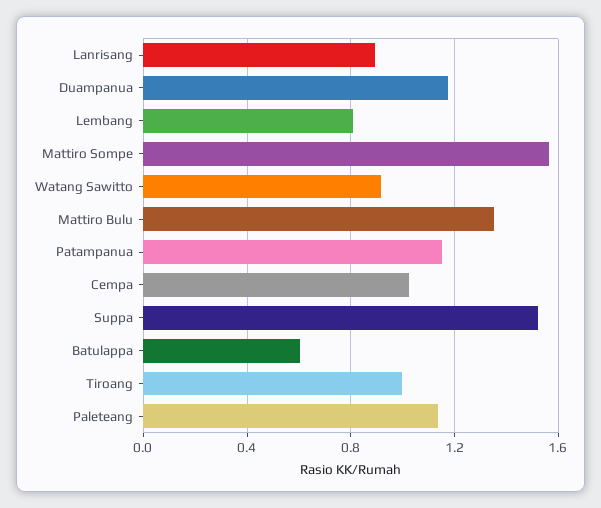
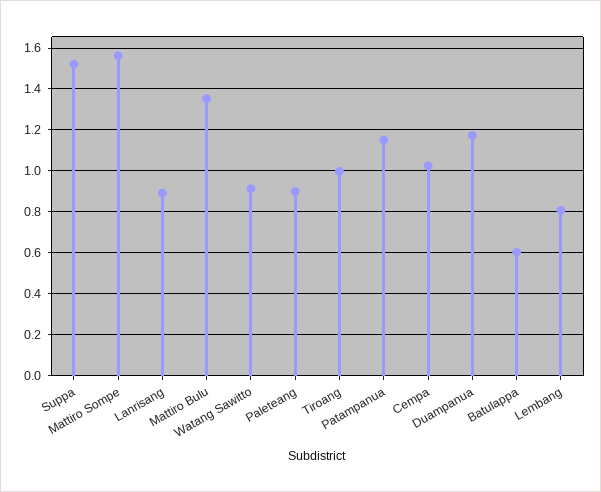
  {
    "Lanrisang": 0.9,
    "Duampanua": 1.15,
    "Lembang": 0.8,
    "Mattiro Sompe": 1.55,
    "Watang Sawitto": 0.9,
    "Mattiro Bulu": 1.35,
    "Patampanua": 1.15,
    "Cempa": 1.05,
    "Suppa": 1.5,
    "Batulappa": 0.6,
    "Tiroang": 1,
-   "Paleteang": 1.15
+   "Paleteang": 0.9
  }

